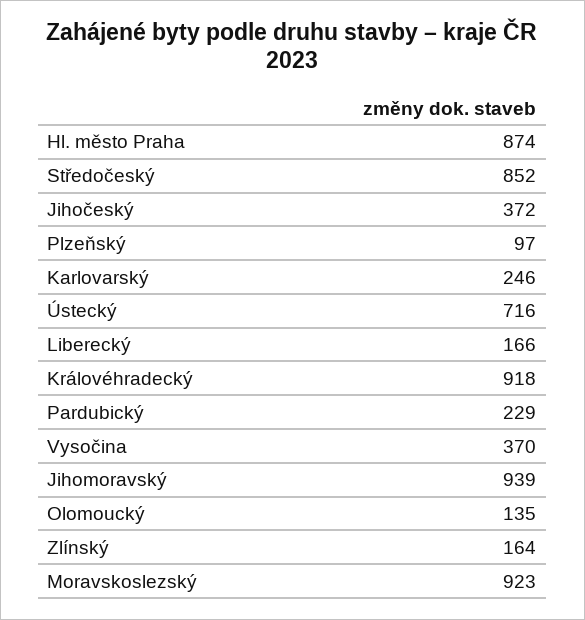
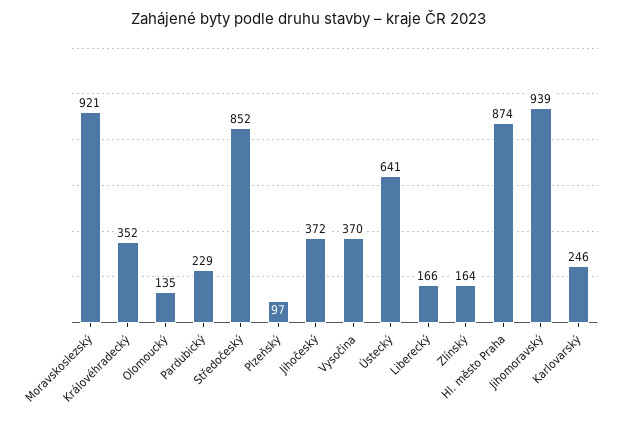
  {
    "Hl. město Praha": 874,
    "Středočeský": 852,
    "Jihočeský": 372,
    "Plzeňský": 97,
    "Karlovarský": 246,
-   "Ústecký": 716,
+   "Ústecký": 641,
    "Liberecký": 166,
-   "Královéhradecký": 918,
+   "Královéhradecký": 352,
    "Pardubický": 229,
    "Vysočina": 370,
    "Jihomoravský": 939,
    "Olomoucký": 135,
    "Zlínský": 164,
-   "Moravskoslezský": 923
+   "Moravskoslezský": 921
  }

